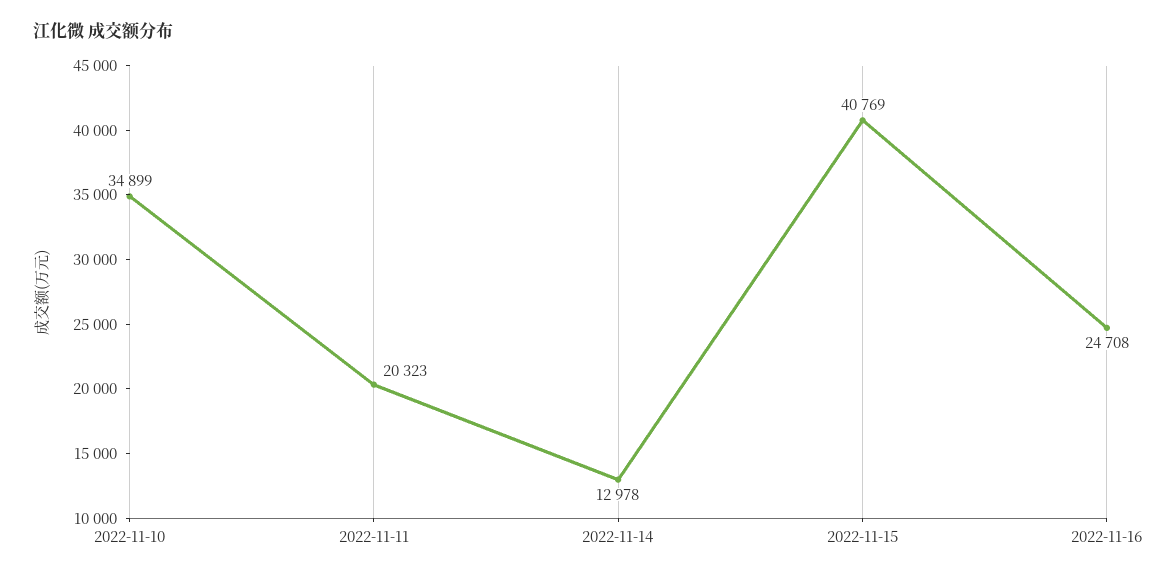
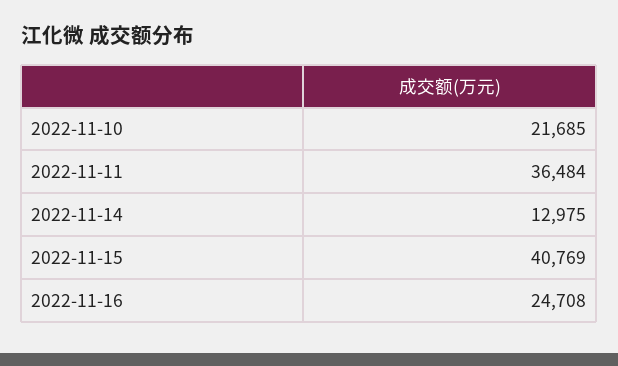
  {
-   "2022-11-10": 34899,
+   "2022-11-10": 21685,
-   "2022-11-11": 20323,
+   "2022-11-11": 36484,
-   "2022-11-14": 12978,
+   "2022-11-14": 12975,
    "2022-11-15": 40769,
    "2022-11-16": 24708
  }

